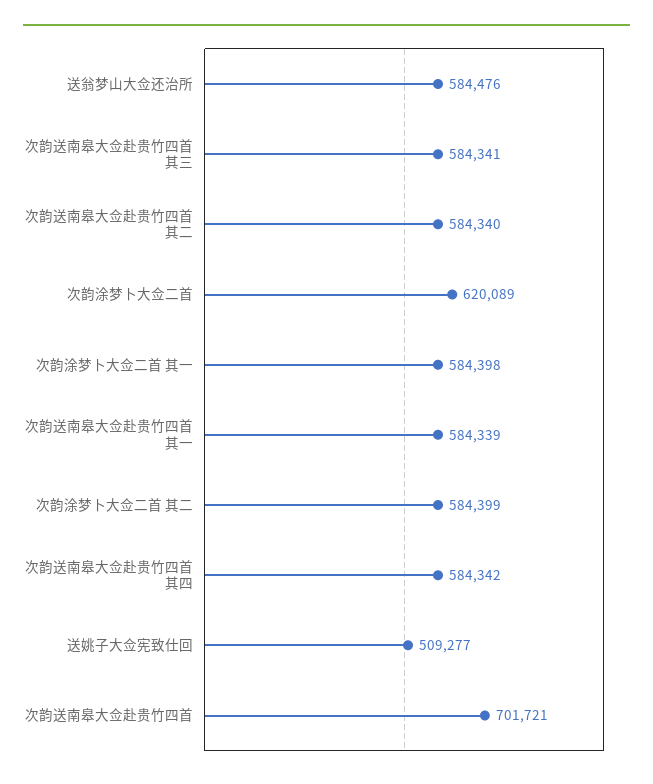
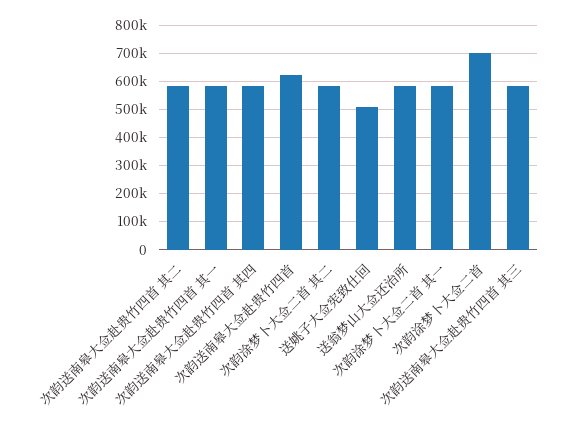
  {
    "送翁梦山大佥还治所": 584476,
    "次韵送南皋大佥赴贵竹四首 其三": 584341,
    "次韵送南皋大佥赴贵竹四首 其二": 584340,
-   "次韵涂梦卜大佥二首": 620089,
+   "次韵涂梦卜大佥二首": 700000,
    "次韵涂梦卜大佥二首 其一": 584398,
    "次韵送南皋大佥赴贵竹四首 其一": 584339,
    "次韵涂梦卜大佥二首 其二": 584399,
    "次韵送南皋大佥赴贵竹四首 其四": 584342,
    "送姚子大佥宪致仕回": 509277,
-   "次韵送南皋大佥赴贵竹四首": 701721
+   "次韵送南皋大佥赴贵竹四首": 625000
  }

